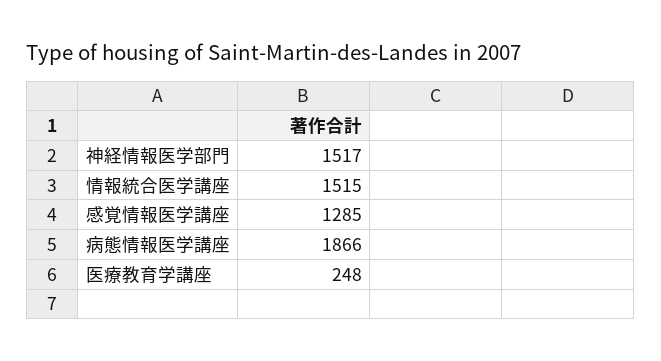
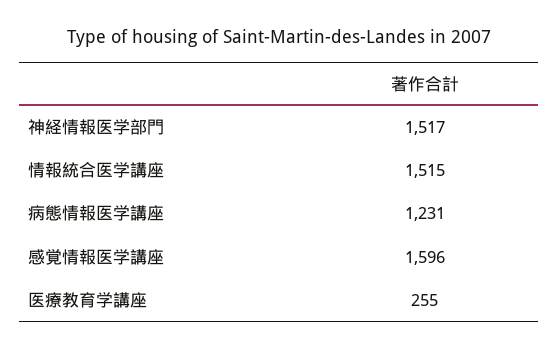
  {
    "神経情報医学部門": 1517,
    "情報統合医学講座": 1515,
-   "感覚情報医学講座": 1285,
+   "感覚情報医学講座": 1596,
-   "病態情報医学講座": 1866,
+   "病態情報医学講座": 1231,
-   "医療教育学講座": 248
+   "医療教育学講座": 255
  }

